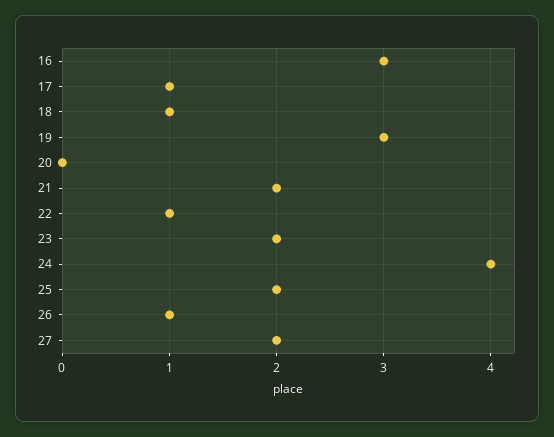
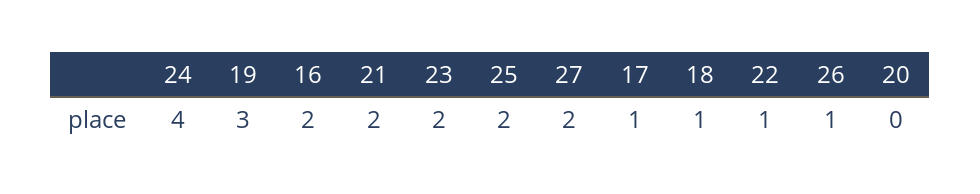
  {
-   "16": 3,
+   "16": 2,
    "17": 1,
    "18": 1,
    "19": 3,
    "20": 0,
    "21": 2,
    "22": 1,
    "23": 2,
    "24": 4,
    "25": 2,
    "26": 1,
    "27": 2
  }

